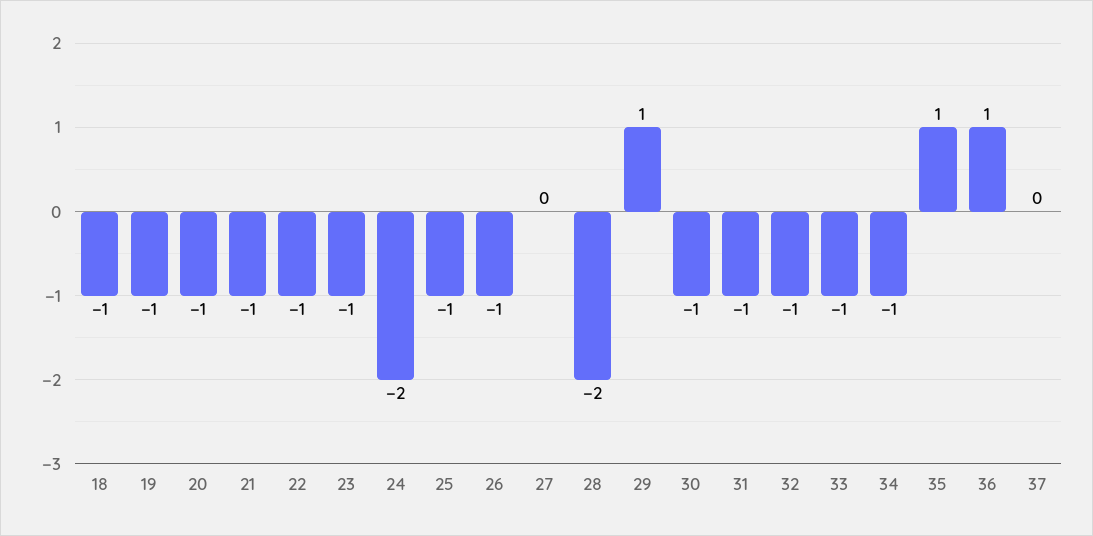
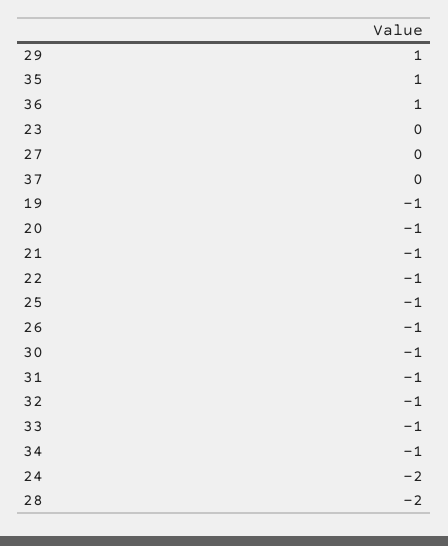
  {
-   "18": -1,
    "19": -1,
    "20": -1,
    "21": -1,
    "22": -1,
-   "23": -1,
+   "23": 0,
    "24": -2,
    "25": -1,
    "26": -1,
    "27": 0,
    "28": -2,
    "29": 1,
    "30": -1,
    "31": -1,
    "32": -1,
    "33": -1,
    "34": -1,
    "35": 1,
    "36": 1,
    "37": 0
  }

